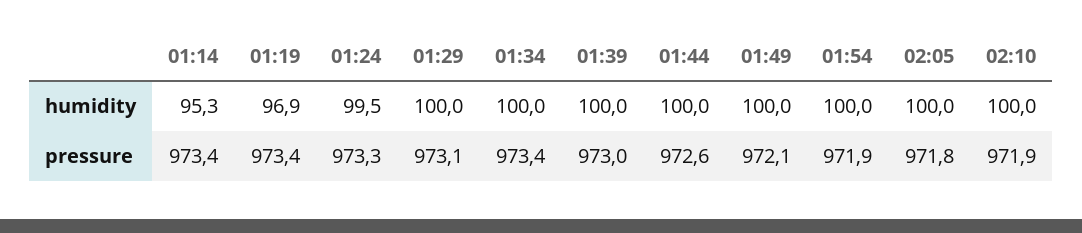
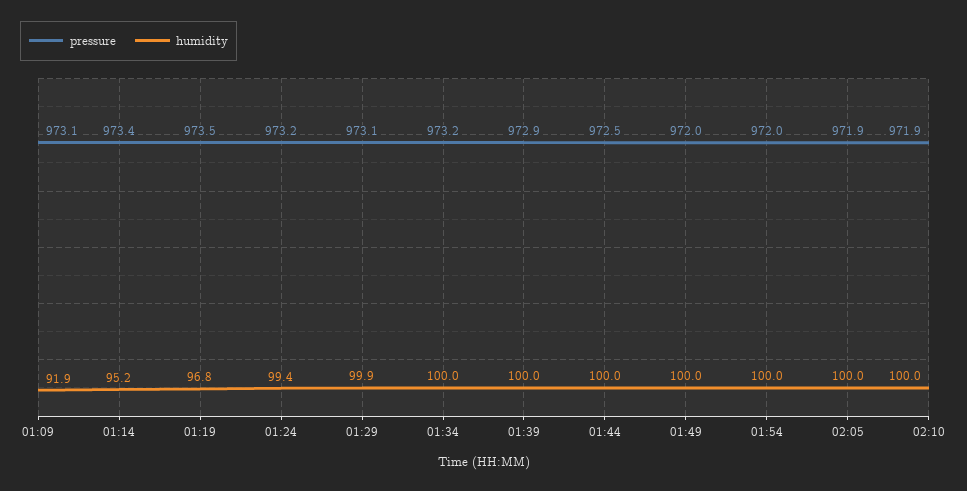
  {
    "humidity": {
-     "01:14": 95.3,
+     "01:14": 95.2,
-     "01:19": 96.9,
+     "01:19": 96.8,
-     "01:24": 99.5,
+     "01:24": 99.4,
-     "01:29": 100,
+     "01:29": 99.9,
      "01:34": 100,
      "01:39": 100,
      "01:44": 100,
      "01:49": 100,
      "01:54": 100,
      "02:05": 100,
-     "02:10": 100
+     "02:10": 100,
+     "01:09": 91.9
    },
    "pressure": {
      "01:14": 973.4,
-     "01:19": 973.4,
+     "01:19": 973.5,
-     "01:24": 973.3,
+     "01:24": 973.2,
      "01:29": 973.1,
-     "01:34": 973.4,
+     "01:34": 973.2,
-     "01:39": 973,
+     "01:39": 972.9,
-     "01:44": 972.6,
+     "01:44": 972.5,
-     "01:49": 972.1,
+     "01:49": 972,
-     "01:54": 971.9,
+     "01:54": 972,
-     "02:05": 971.8,
+     "02:05": 971.9,
-     "02:10": 971.9
+     "02:10": 971.9,
+     "01:09": 973.1
    }
  }

